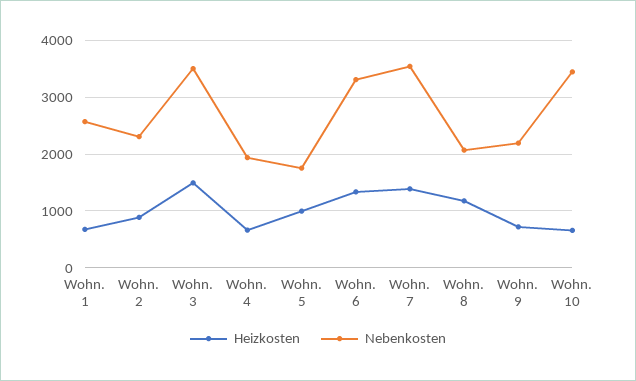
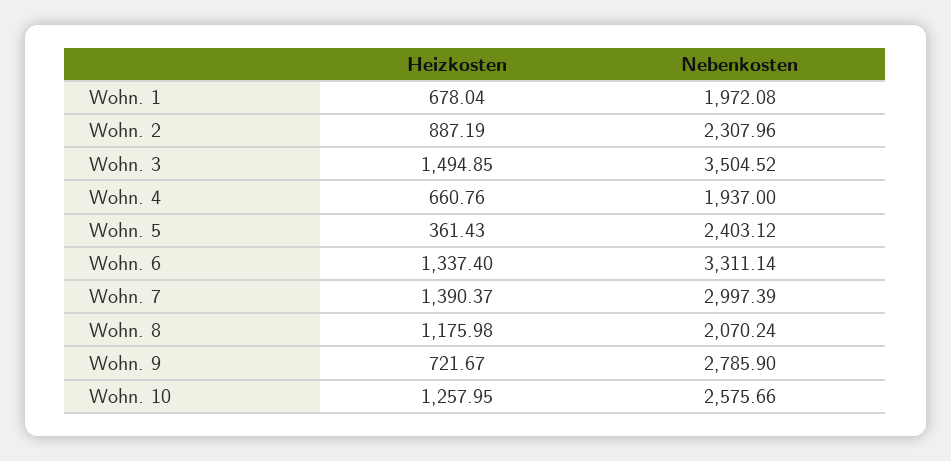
  {
    "Heizkosten": {
      "Wohn. 1": 678.04,
      "Wohn. 2": 887.19,
      "Wohn. 3": 1494.85,
      "Wohn. 4": 660.76,
-     "Wohn. 5": 1000,
+     "Wohn. 5": 361.43,
      "Wohn. 6": 1337.4,
      "Wohn. 7": 1390.37,
      "Wohn. 8": 1175.98,
      "Wohn. 9": 721.67,
-     "Wohn. 10": 600
+     "Wohn. 10": 1257.95
    },
    "Nebenkosten": {
-     "Wohn. 1": 2600,
+     "Wohn. 1": 1972.08,
      "Wohn. 2": 2307.96,
      "Wohn. 3": 3504.52,
      "Wohn. 4": 1937,
-     "Wohn. 5": 1800,
+     "Wohn. 5": 2403.12,
      "Wohn. 6": 3311.14,
-     "Wohn. 7": 3600,
+     "Wohn. 7": 2997.39,
      "Wohn. 8": 2070.24,
-     "Wohn. 9": 2200,
+     "Wohn. 9": 2785.9,
-     "Wohn. 10": 3400
+     "Wohn. 10": 2575.66
    }
  }

